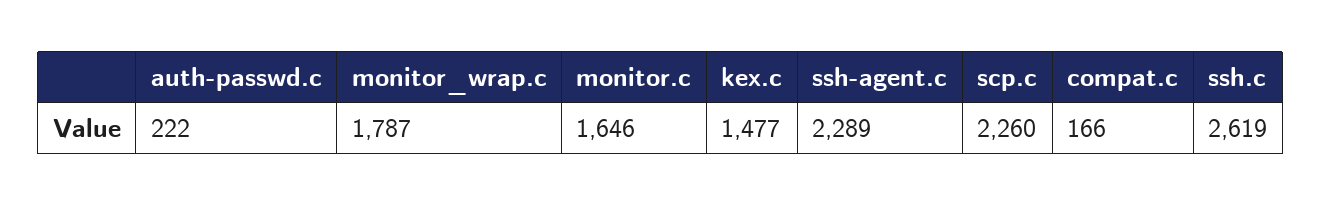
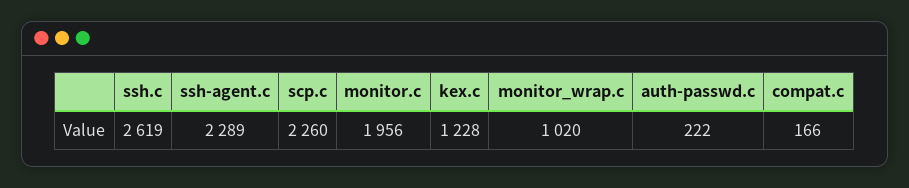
  {
    "auth-passwd.c": 222,
-   "monitor_wrap.c": 1787,
+   "monitor_wrap.c": 1020,
-   "monitor.c": 1646,
+   "monitor.c": 1956,
-   "kex.c": 1477,
+   "kex.c": 1228,
    "ssh-agent.c": 2289,
    "scp.c": 2260,
    "compat.c": 166,
    "ssh.c": 2619
  }

